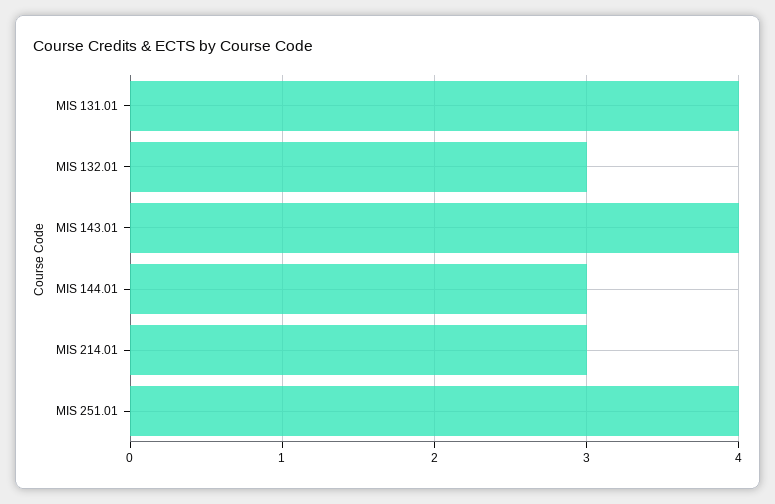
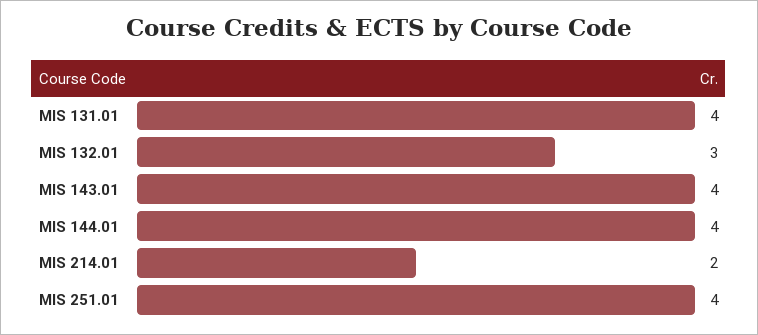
  {
    "MIS 131.01": 4,
    "MIS 132.01": 3,
    "MIS 143.01": 4,
-   "MIS 144.01": 3,
+   "MIS 144.01": 4,
-   "MIS 214.01": 3,
+   "MIS 214.01": 2,
    "MIS 251.01": 4
  }

